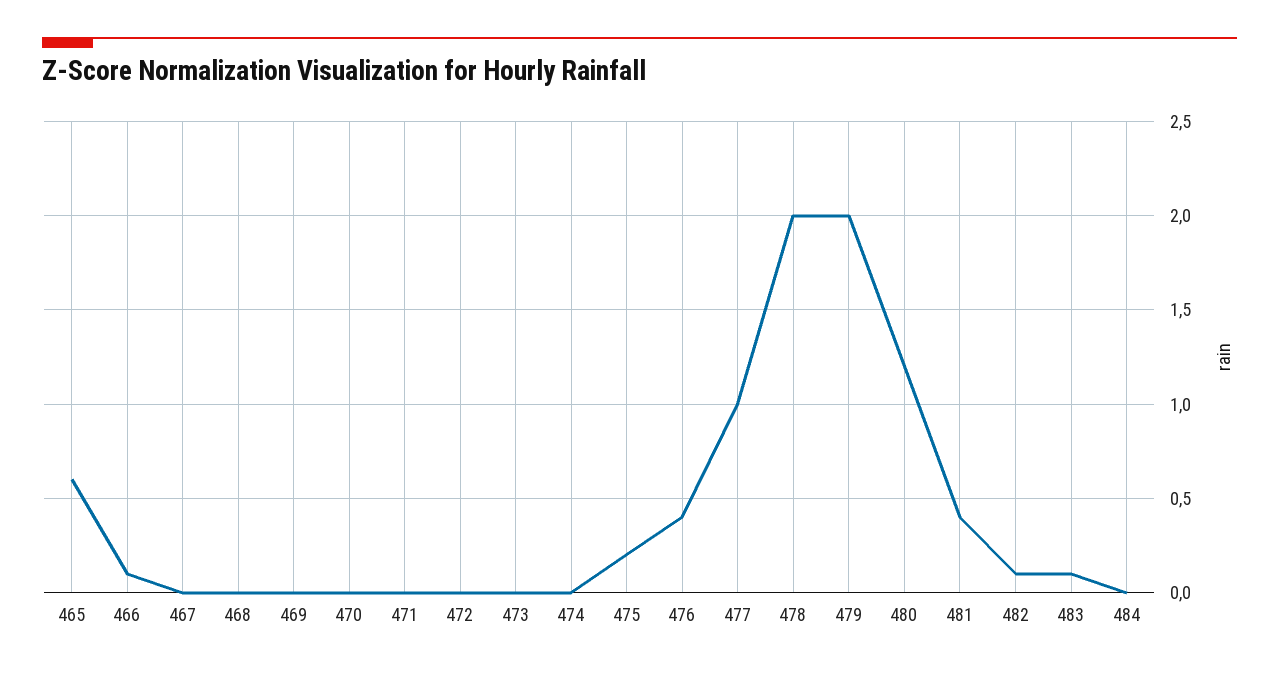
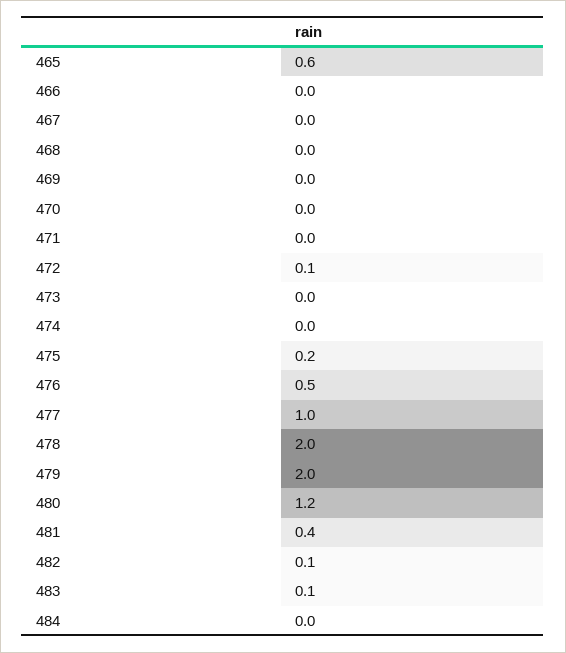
  {
    "465": 0.6,
-   "466": 0.1,
+   "466": 0,
    "467": 0,
    "468": 0,
    "469": 0,
    "470": 0,
    "471": 0,
-   "472": 0,
+   "472": 0.1,
    "473": 0,
    "474": 0,
    "475": 0.2,
-   "476": 0.4,
+   "476": 0.5,
    "477": 1,
    "478": 2,
    "479": 2,
    "480": 1.2,
    "481": 0.4,
    "482": 0.1,
    "483": 0.1,
    "484": 0
  }

